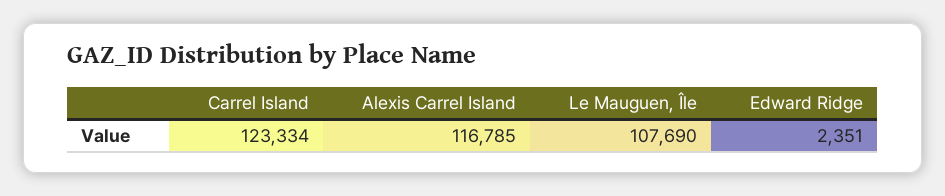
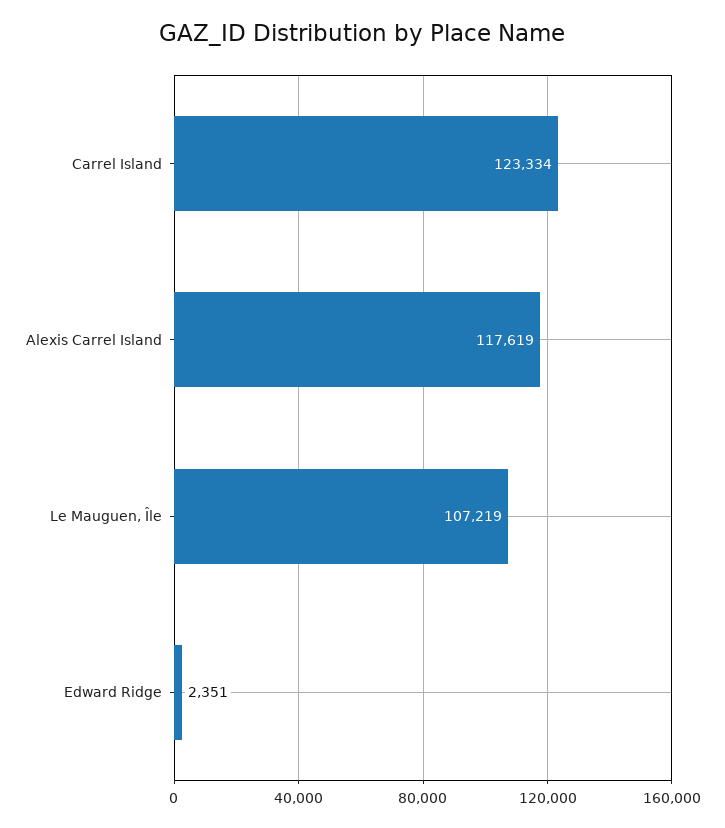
  {
    "Carrel Island": 123334,
-   "Alexis Carrel Island": 116785,
+   "Alexis Carrel Island": 117619,
-   "Le Mauguen, Île": 107690,
+   "Le Mauguen, Île": 107219,
    "Edward Ridge": 2351
  }

